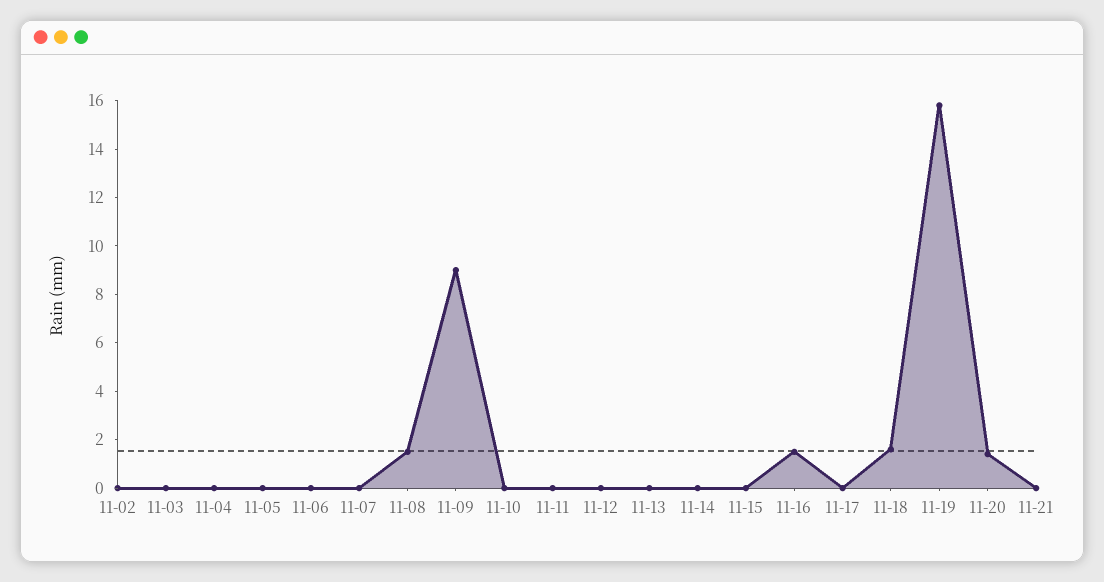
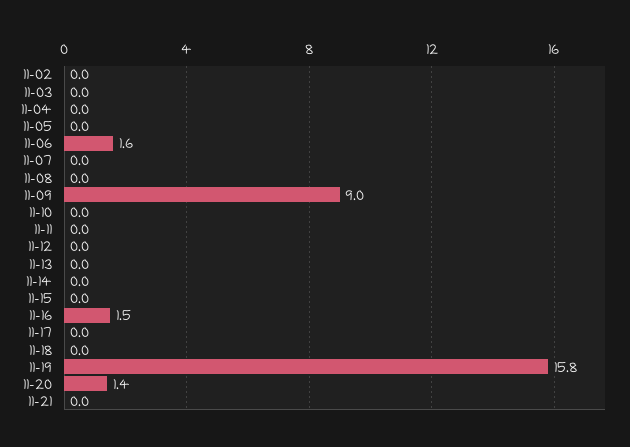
  {
    "11-02": 0,
    "11-03": 0,
    "11-04": 0,
    "11-05": 0,
-   "11-06": 0,
+   "11-06": 1.6,
    "11-07": 0,
-   "11-08": 1.5,
+   "11-08": 0,
    "11-09": 9,
    "11-10": 0,
    "11-11": 0,
    "11-12": 0,
    "11-13": 0,
    "11-14": 0,
    "11-15": 0,
    "11-16": 1.5,
    "11-17": 0,
-   "11-18": 1.5,
+   "11-18": 0,
    "11-19": 15.8,
    "11-20": 1.4,
    "11-21": 0
  }

